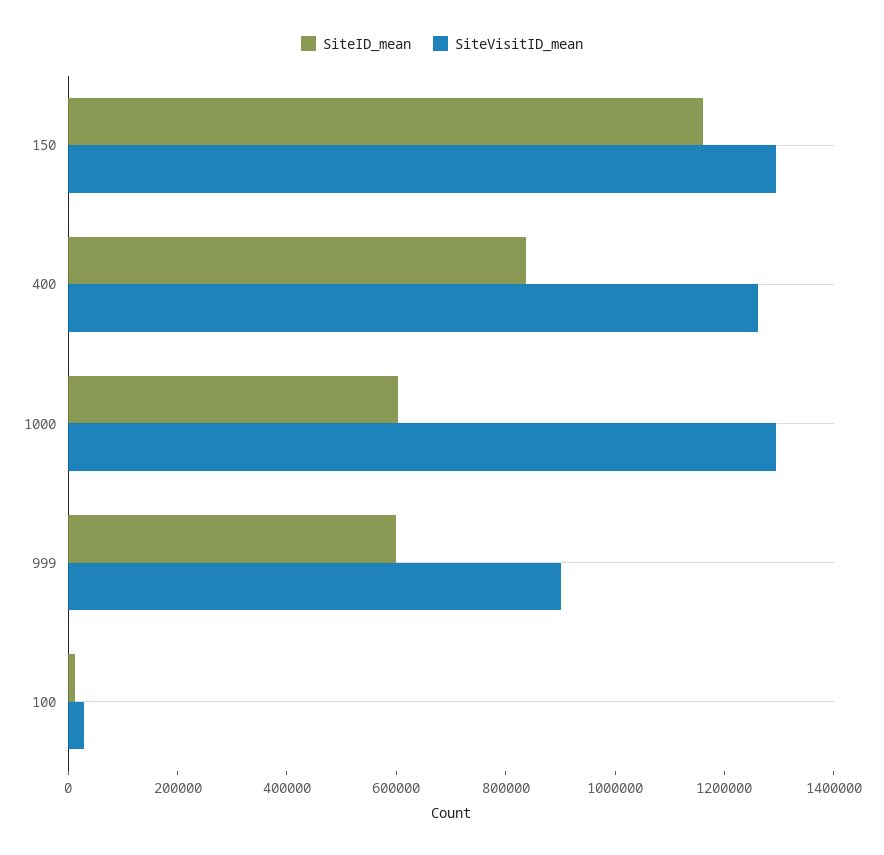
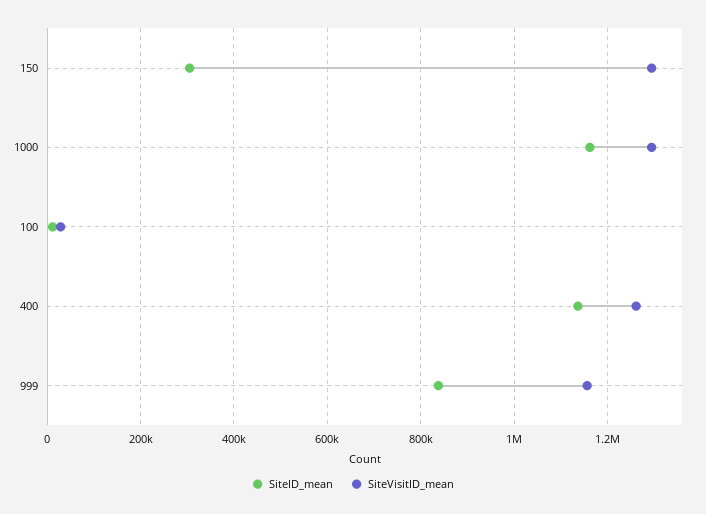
  {
    "SiteID_mean": {
-     "150": 1150000,
+     "150": 300000,
-     "400": 850000,
+     "400": 1140000,
-     "1000": 600000,
+     "1000": 1160000,
-     "999": 600000,
+     "999": 840000,
      "100": 20000
    },
    "SiteVisitID_mean": {
      "150": 1300000,
      "400": 1260000,
      "1000": 1300000,
-     "999": 900000,
+     "999": 1160000,
      "100": 20000
    }
  }

